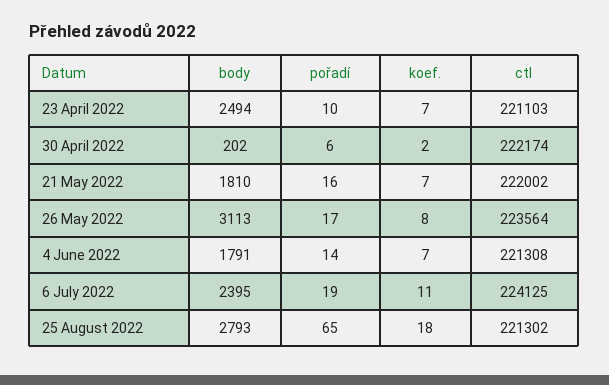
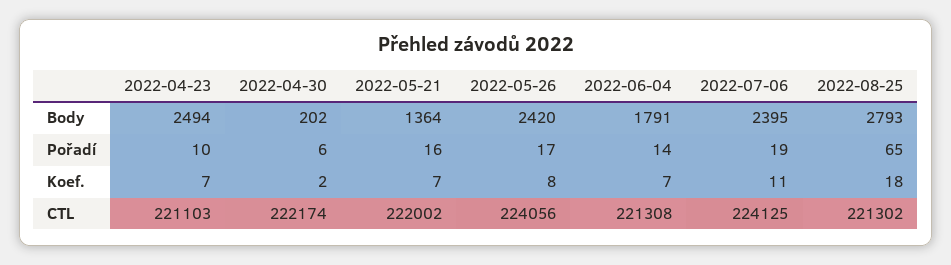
  {
    "body": {
      "23 April 2022": 2494,
      "30 April 2022": 202,
-     "21 May 2022": 1810,
+     "21 May 2022": 1364,
-     "26 May 2022": 3113,
+     "26 May 2022": 2420,
      "4 June 2022": 1791,
      "6 July 2022": 2395,
      "25 August 2022": 2793
    },
    "pořadí": {
      "23 April 2022": 10,
      "30 April 2022": 6,
      "21 May 2022": 16,
      "26 May 2022": 17,
      "4 June 2022": 14,
      "6 July 2022": 19,
      "25 August 2022": 65
    },
    "koef.": {
      "23 April 2022": 7,
      "30 April 2022": 2,
      "21 May 2022": 7,
      "26 May 2022": 8,
      "4 June 2022": 7,
      "6 July 2022": 11,
      "25 August 2022": 18
    },
    "ctl": {
      "23 April 2022": 221103,
      "30 April 2022": 222174,
      "21 May 2022": 222002,
-     "26 May 2022": 223564,
+     "26 May 2022": 224056,
      "4 June 2022": 221308,
      "6 July 2022": 224125,
      "25 August 2022": 221302
    }
  }

